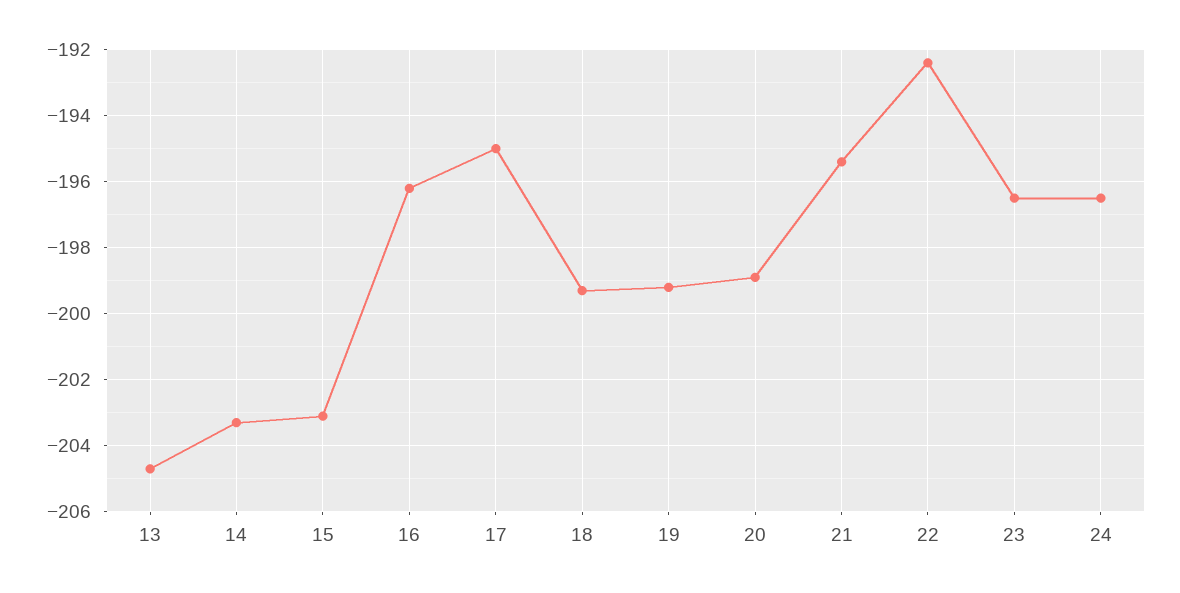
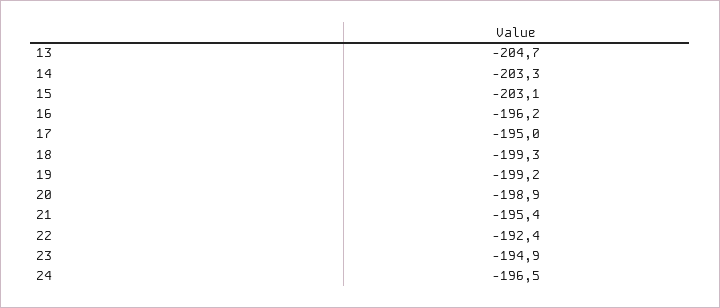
  {
    "13": -204.7,
    "14": -203.3,
    "15": -203.1,
    "16": -196.2,
    "17": -195,
    "18": -199.3,
    "19": -199.2,
    "20": -198.9,
    "21": -195.4,
    "22": -192.4,
-   "23": -196.5,
+   "23": -194.9,
    "24": -196.5
  }

